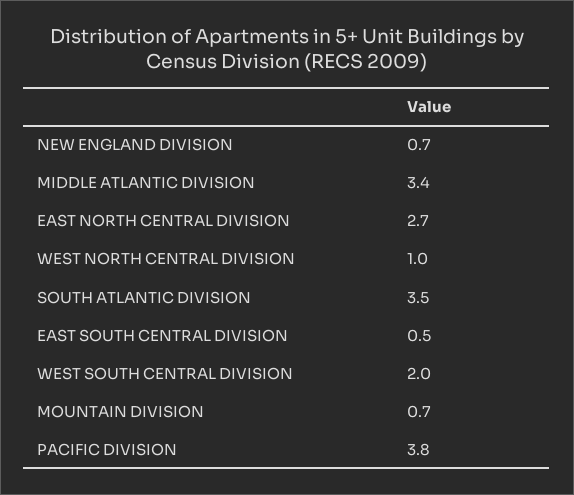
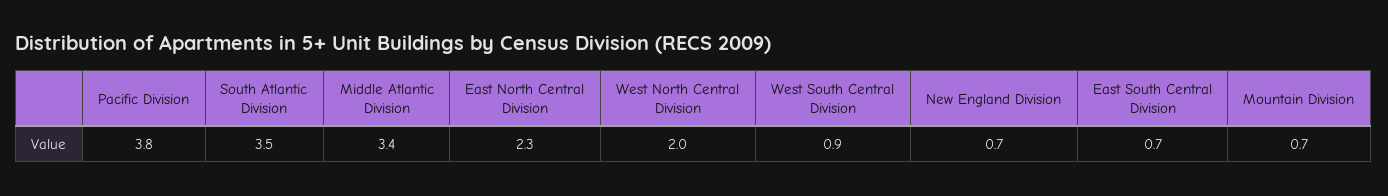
  {
    "NEW ENGLAND DIVISION": 0.7,
    "MIDDLE ATLANTIC DIVISION": 3.4,
-   "EAST NORTH CENTRAL DIVISION": 2.7,
+   "EAST NORTH CENTRAL DIVISION": 2.3,
-   "WEST NORTH CENTRAL DIVISION": 1,
+   "WEST NORTH CENTRAL DIVISION": 2,
    "SOUTH ATLANTIC DIVISION": 3.5,
-   "EAST SOUTH CENTRAL DIVISION": 0.5,
+   "EAST SOUTH CENTRAL DIVISION": 0.7,
-   "WEST SOUTH CENTRAL DIVISION": 2,
+   "WEST SOUTH CENTRAL DIVISION": 0.9,
    "MOUNTAIN DIVISION": 0.7,
    "PACIFIC DIVISION": 3.8
  }

